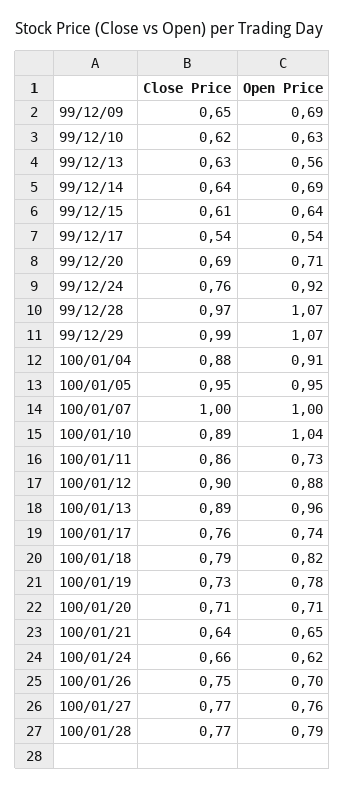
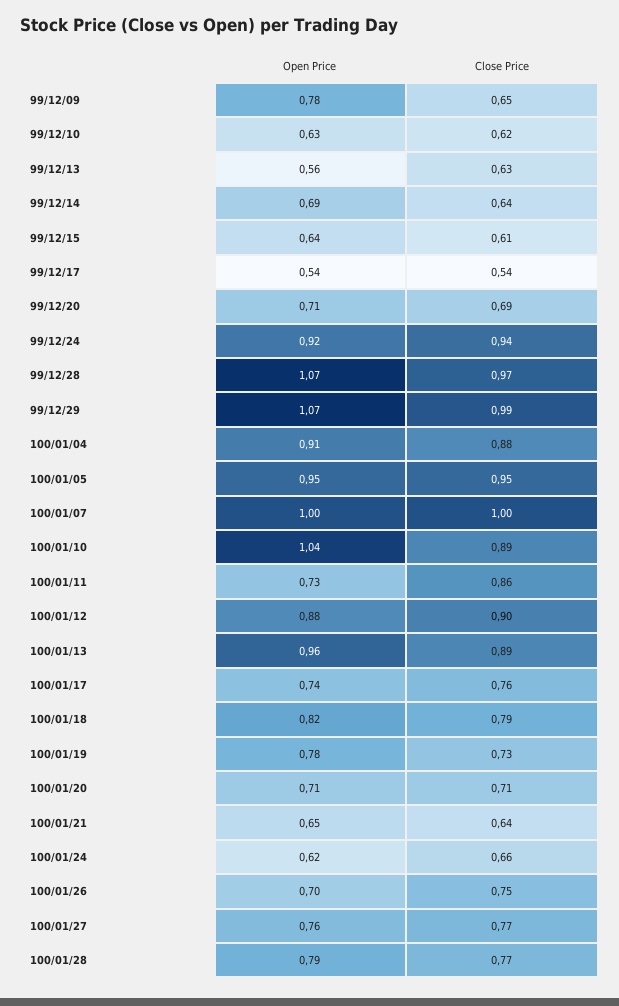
  {
    "Close Price": {
      "99/12/09": 0.65,
      "99/12/10": 0.62,
      "99/12/13": 0.63,
      "99/12/14": 0.64,
      "99/12/15": 0.61,
      "99/12/17": 0.54,
      "99/12/20": 0.69,
-     "99/12/24": 0.76,
+     "99/12/24": 0.94,
      "99/12/28": 0.97,
      "99/12/29": 0.99,
      "100/01/04": 0.88,
      "100/01/05": 0.95,
      "100/01/07": 1,
      "100/01/10": 0.89,
      "100/01/11": 0.86,
      "100/01/12": 0.9,
      "100/01/13": 0.89,
      "100/01/17": 0.76,
      "100/01/18": 0.79,
      "100/01/19": 0.73,
      "100/01/20": 0.71,
      "100/01/21": 0.64,
      "100/01/24": 0.66,
      "100/01/26": 0.75,
      "100/01/27": 0.77,
      "100/01/28": 0.77
    },
    "Open Price": {
-     "99/12/09": 0.69,
+     "99/12/09": 0.78,
      "99/12/10": 0.63,
      "99/12/13": 0.56,
      "99/12/14": 0.69,
      "99/12/15": 0.64,
      "99/12/17": 0.54,
      "99/12/20": 0.71,
      "99/12/24": 0.92,
      "99/12/28": 1.07,
      "99/12/29": 1.07,
      "100/01/04": 0.91,
      "100/01/05": 0.95,
      "100/01/07": 1,
      "100/01/10": 1.04,
      "100/01/11": 0.73,
      "100/01/12": 0.88,
      "100/01/13": 0.96,
      "100/01/17": 0.74,
      "100/01/18": 0.82,
      "100/01/19": 0.78,
      "100/01/20": 0.71,
      "100/01/21": 0.65,
      "100/01/24": 0.62,
      "100/01/26": 0.7,
      "100/01/27": 0.76,
      "100/01/28": 0.79
    }
  }

